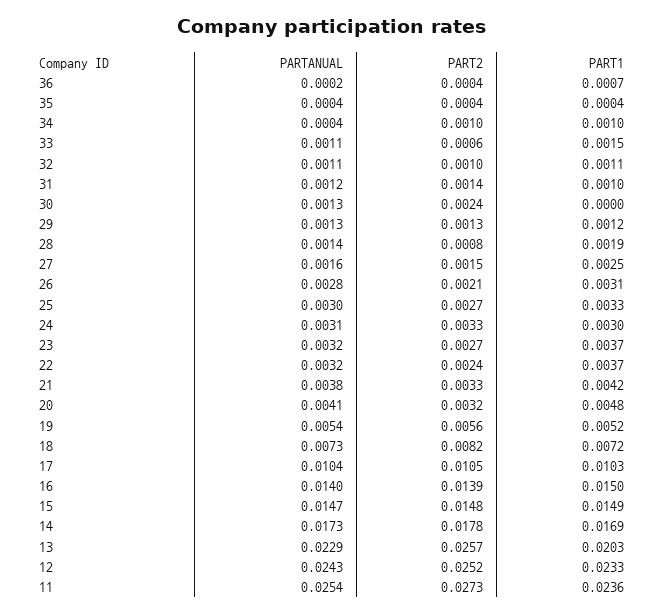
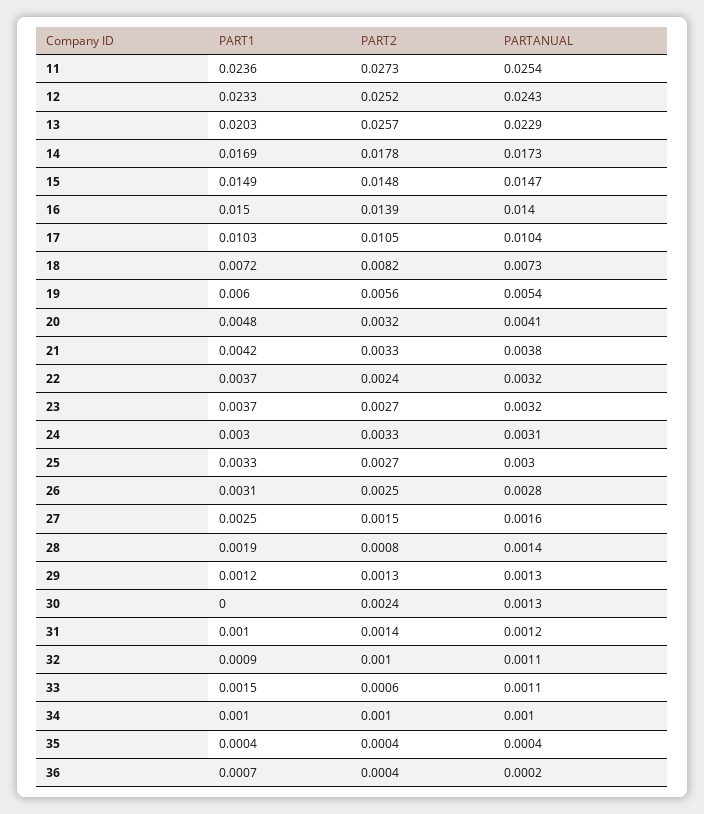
  {
    "PARTANUAL": {
      "36": 0.0002,
      "35": 0.0004,
-     "34": 0.0004,
+     "34": 0.001,
      "33": 0.0011,
      "32": 0.0011,
      "31": 0.0012,
      "30": 0.0013,
      "29": 0.0013,
      "28": 0.0014,
      "27": 0.0016,
      "26": 0.0028,
      "25": 0.003,
      "24": 0.0031,
      "23": 0.0032,
      "22": 0.0032,
      "21": 0.0038,
      "20": 0.0041,
      "19": 0.0054,
      "18": 0.0073,
      "17": 0.0104,
      "16": 0.014,
      "15": 0.0147,
      "14": 0.0173,
      "13": 0.0229,
      "12": 0.0243,
      "11": 0.0254
    },
    "PART2": {
      "36": 0.0004,
      "35": 0.0004,
      "34": 0.001,
      "33": 0.0006,
      "32": 0.001,
      "31": 0.0014,
      "30": 0.0024,
      "29": 0.0013,
      "28": 0.0008,
      "27": 0.0015,
-     "26": 0.0021,
+     "26": 0.0025,
      "25": 0.0027,
      "24": 0.0033,
      "23": 0.0027,
      "22": 0.0024,
      "21": 0.0033,
      "20": 0.0032,
      "19": 0.0056,
      "18": 0.0082,
      "17": 0.0105,
      "16": 0.0139,
      "15": 0.0148,
      "14": 0.0178,
      "13": 0.0257,
      "12": 0.0252,
      "11": 0.0273
    },
    "PART1": {
      "36": 0.0007,
      "35": 0.0004,
      "34": 0.001,
      "33": 0.0015,
-     "32": 0.0011,
+     "32": 0.0009,
      "31": 0.001,
      "30": 0,
      "29": 0.0012,
      "28": 0.0019,
      "27": 0.0025,
      "26": 0.0031,
      "25": 0.0033,
      "24": 0.003,
      "23": 0.0037,
      "22": 0.0037,
      "21": 0.0042,
      "20": 0.0048,
-     "19": 0.0052,
+     "19": 0.006,
      "18": 0.0072,
      "17": 0.0103,
      "16": 0.015,
      "15": 0.0149,
      "14": 0.0169,
      "13": 0.0203,
      "12": 0.0233,
      "11": 0.0236
    }
  }

